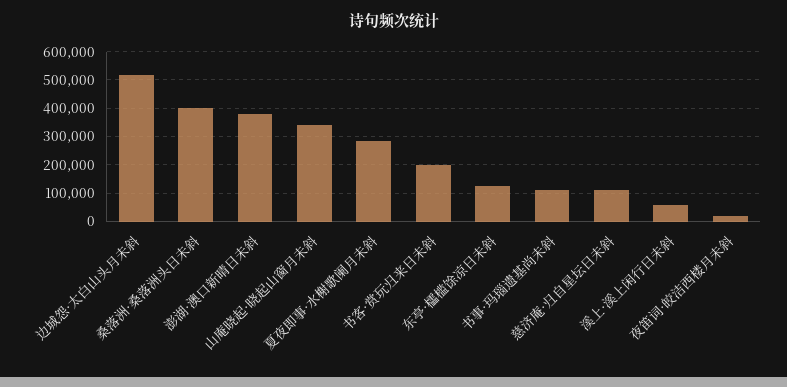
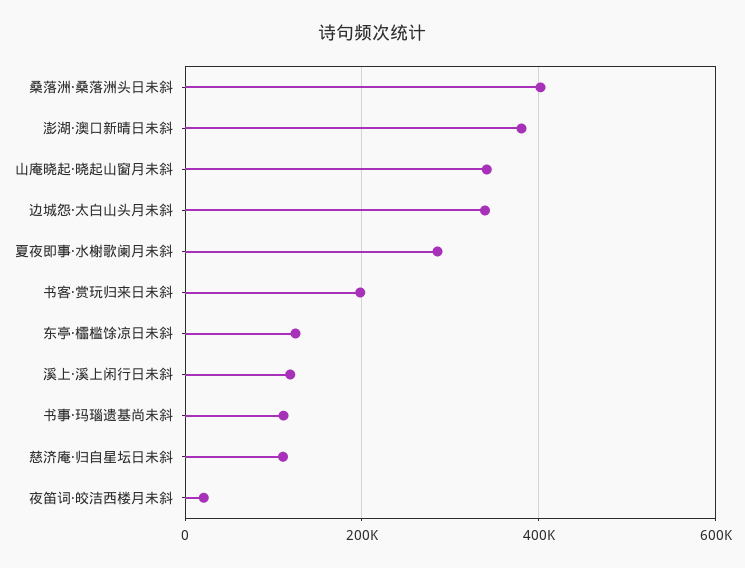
  {
-   "边城怨·太白山头月未斜": 525000,
+   "边城怨·太白山头月未斜": 340000,
    "桑落洲·桑落洲头日未斜": 400000,
    "澎湖·澳口新晴日未斜": 380000,
    "山庵晓起·晓起山窗月未斜": 340000,
    "夏夜即事·水榭歌阑月未斜": 280000,
    "书客·赏玩归来日未斜": 200000,
    "东亭·櫺槛馀凉日未斜": 120000,
    "书事·玛瑙遗基尚未斜": 120000,
    "慈济庵·归自星坛日未斜": 120000,
-   "溪上·溪上闲行日未斜": 50000,
+   "溪上·溪上闲行日未斜": 120000,
    "夜笛词·皎洁西楼月未斜": 20000
  }

